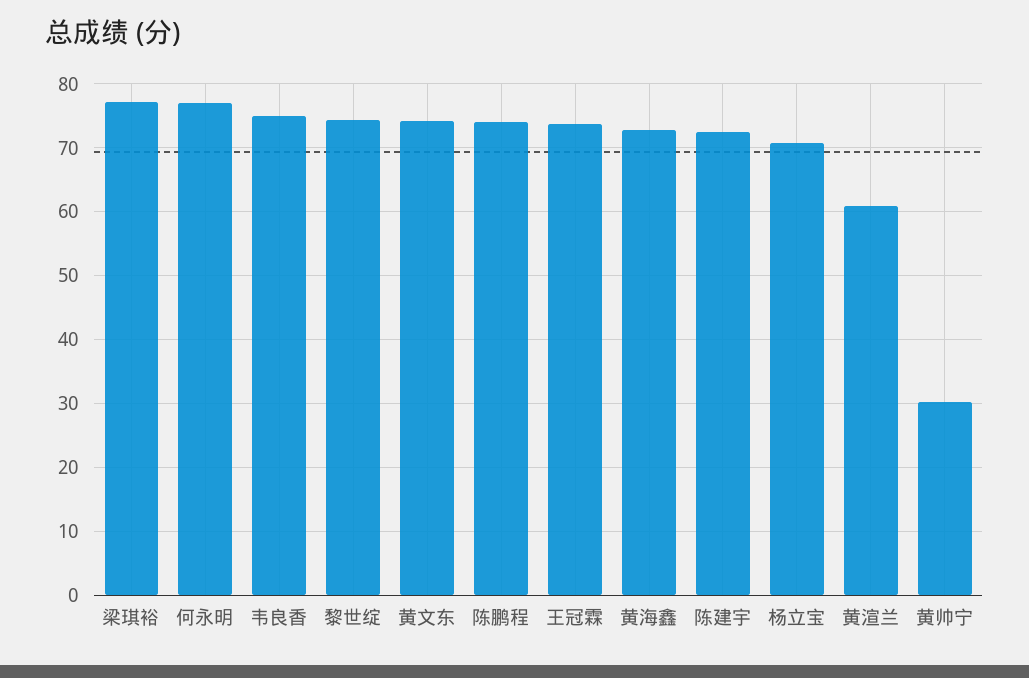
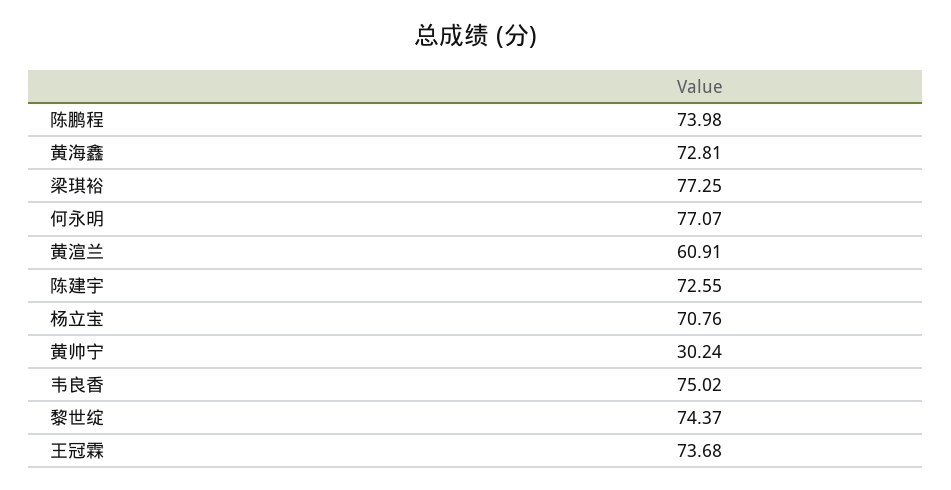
  {
    "梁琪裕": 77.25,
    "何永明": 77.07,
    "韦良香": 75.02,
    "黎世绽": 74.37,
-   "黄文东": 74,
    "陈鹏程": 73.98,
    "王冠霖": 73.68,
    "黄海鑫": 72.81,
    "陈建宇": 72.55,
    "杨立宝": 70.76,
    "黄渲兰": 60.91,
    "黄帅宁": 30.24
  }

